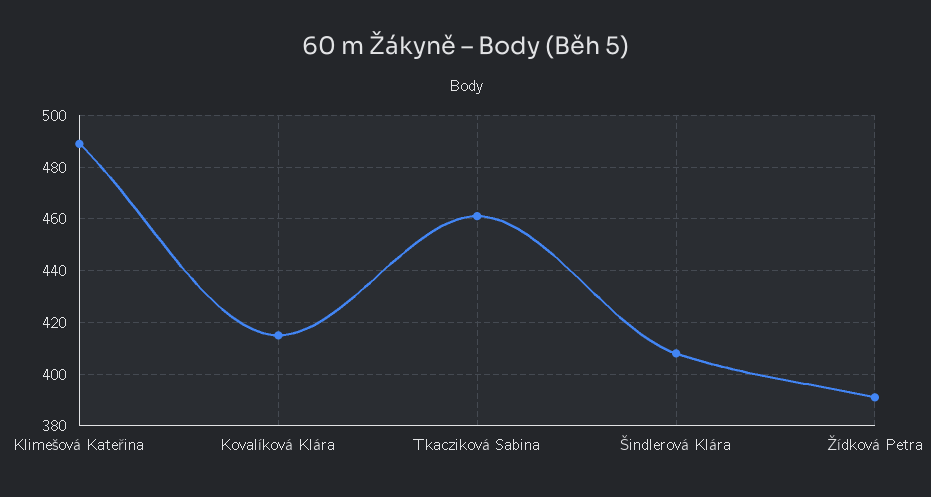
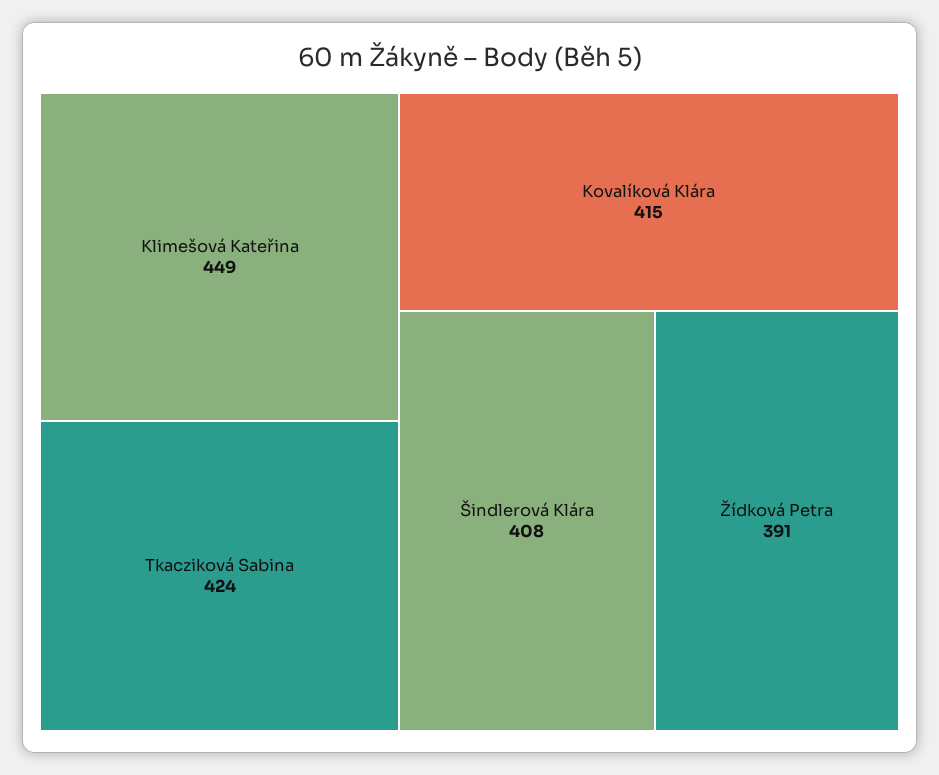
  {
-   "Klimešová Kateřina": 490,
+   "Klimešová Kateřina": 449,
    "Kovalíková Klára": 415,
-   "Tkacziková Sabina": 460,
+   "Tkacziková Sabina": 424,
    "Šindlerová Klára": 408,
    "Žídková Petra": 391
  }

